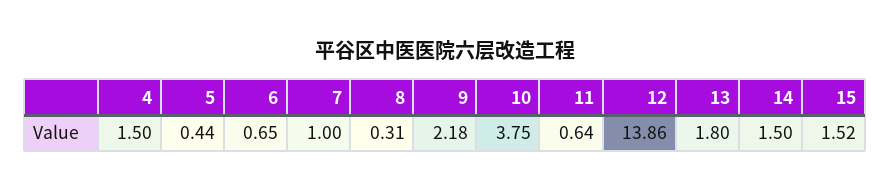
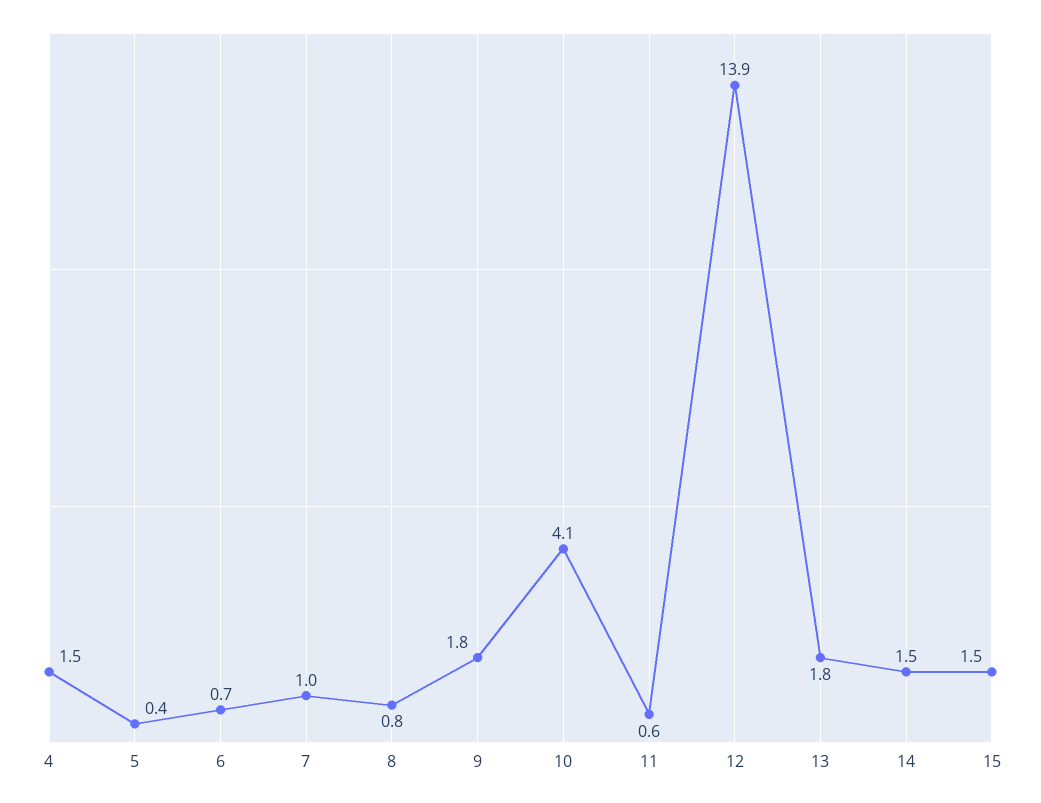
  {
    "4": 1.5,
    "5": 0.44,
    "6": 0.65,
    "7": 1,
-   "8": 0.31,
+   "8": 0.8,
-   "9": 2.18,
+   "9": 1.8,
-   "10": 3.75,
+   "10": 4.1,
    "11": 0.64,
    "12": 13.86,
    "13": 1.8,
    "14": 1.5,
    "15": 1.52
  }

